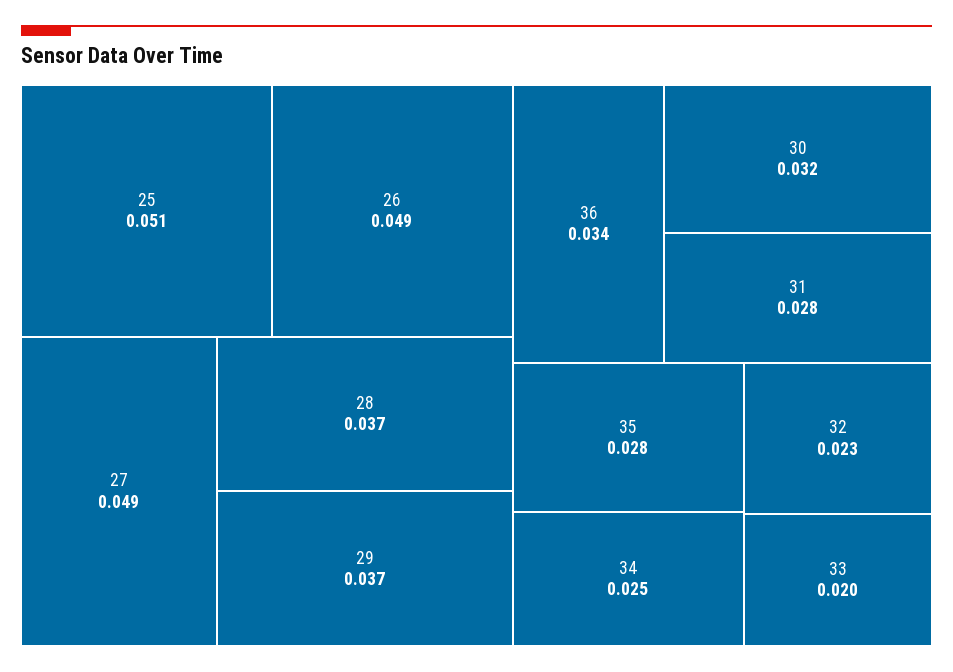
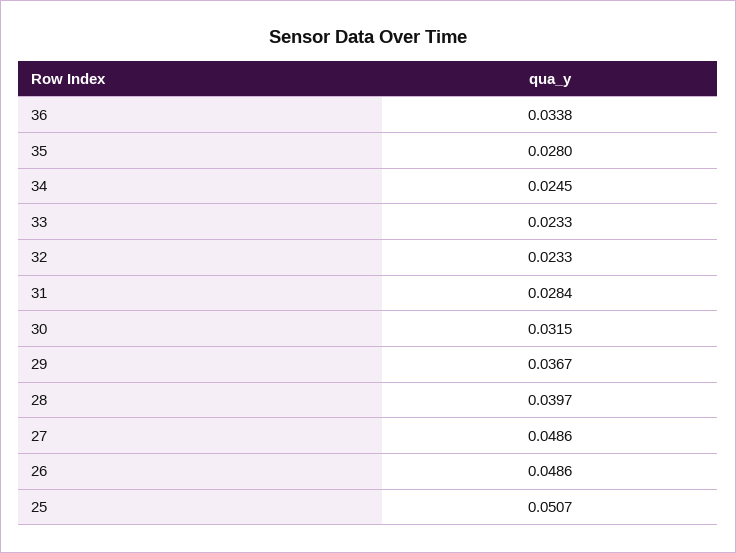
  {
    "25": 0.0507,
    "26": 0.0486,
    "27": 0.0486,
-   "28": 0.037,
+   "28": 0.0397,
    "29": 0.0367,
    "36": 0.0338,
    "30": 0.0315,
    "31": 0.0284,
    "35": 0.028,
    "34": 0.0245,
    "32": 0.0233,
-   "33": 0.02
+   "33": 0.0233
  }

